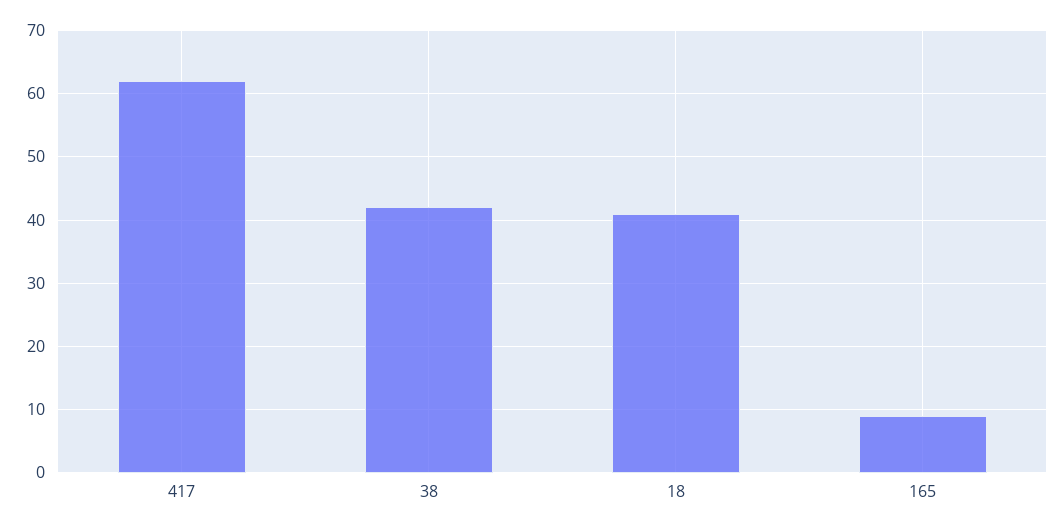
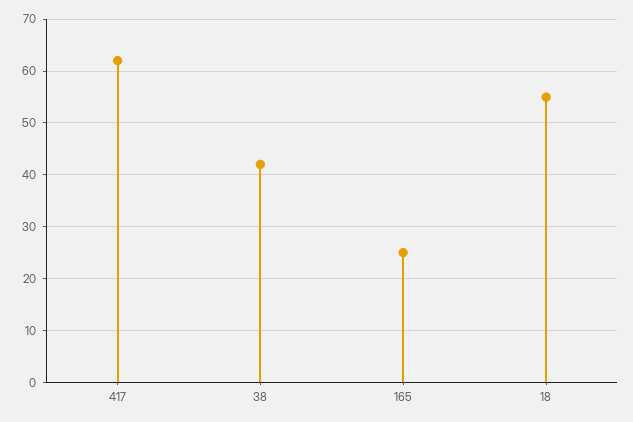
  {
    "417": 62,
    "38": 42,
-   "18": 41,
+   "18": 55,
-   "165": 9
+   "165": 25
  }

